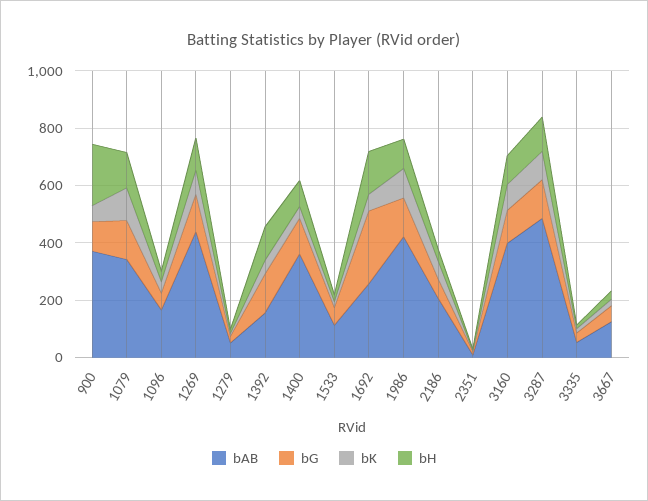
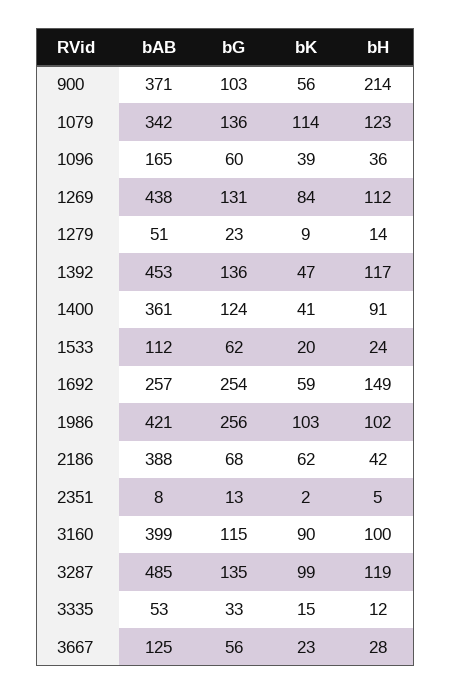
  {
    "bAB": {
      "900": 371,
      "1079": 342,
      "1096": 165,
      "1269": 438,
      "1279": 51,
-     "1392": 150,
+     "1392": 453,
      "1400": 361,
      "1533": 112,
      "1692": 257,
      "1986": 421,
-     "2186": 200,
+     "2186": 388,
      "2351": 8,
      "3160": 399,
      "3287": 485,
      "3335": 53,
      "3667": 125
    },
    "bG": {
      "900": 103,
      "1079": 136,
      "1096": 60,
      "1269": 131,
      "1279": 23,
      "1392": 136,
      "1400": 124,
      "1533": 62,
      "1692": 254,
-     "1986": 150,
+     "1986": 256,
      "2186": 68,
      "2351": 13,
      "3160": 115,
      "3287": 135,
      "3335": 33,
      "3667": 56
    },
    "bK": {
      "900": 56,
      "1079": 114,
      "1096": 39,
      "1269": 84,
      "1279": 9,
      "1392": 47,
      "1400": 41,
      "1533": 20,
      "1692": 59,
      "1986": 103,
      "2186": 62,
      "2351": 2,
      "3160": 90,
      "3287": 99,
      "3335": 15,
      "3667": 23
    },
    "bH": {
      "900": 214,
      "1079": 123,
      "1096": 36,
      "1269": 112,
      "1279": 14,
      "1392": 117,
      "1400": 91,
      "1533": 24,
      "1692": 149,
      "1986": 102,
      "2186": 42,
      "2351": 5,
      "3160": 100,
      "3287": 119,
      "3335": 12,
      "3667": 28
    }
  }

